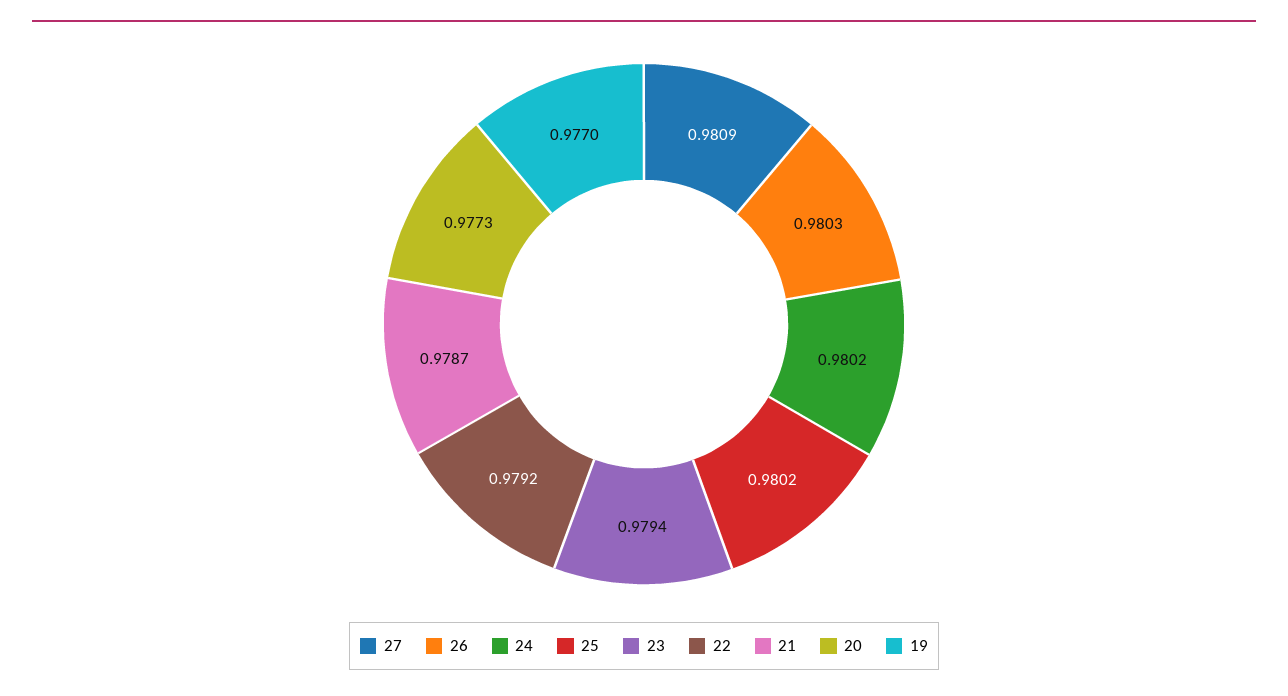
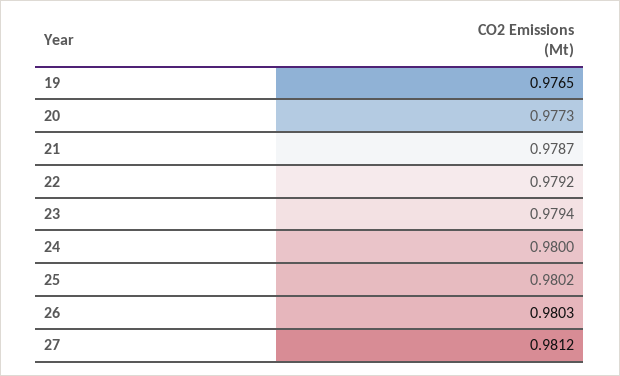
  {
-   "27": 0.9809,
+   "27": 0.9812,
    "26": 0.9803,
-   "24": 0.9802,
+   "24": 0.98,
    "25": 0.9802,
    "23": 0.9794,
    "22": 0.9792,
    "21": 0.9787,
    "20": 0.9773,
-   "19": 0.977
+   "19": 0.9765
  }

